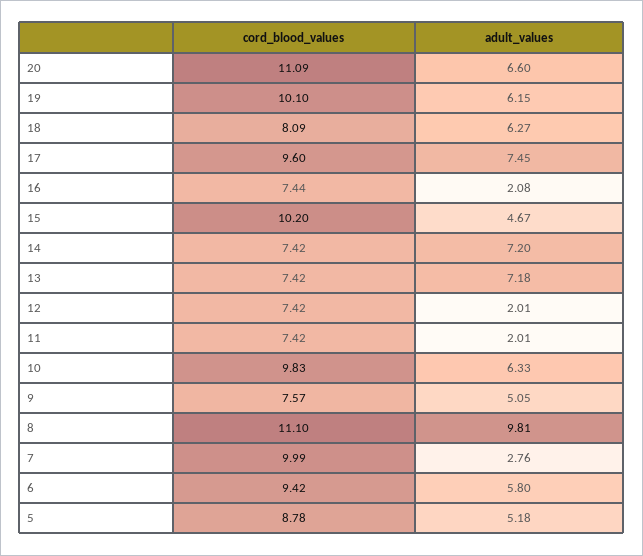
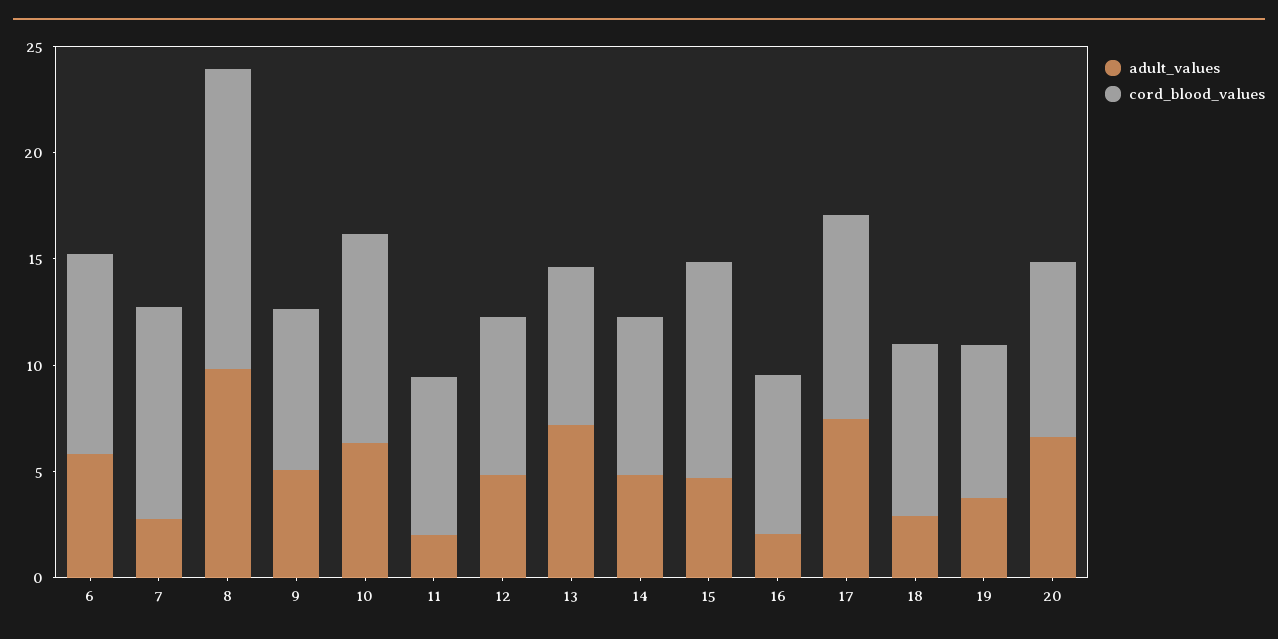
  {
    "cord_blood_values": {
-     "20": 11.09,
+     "20": 8,
-     "19": 10.1,
+     "19": 7,
      "18": 8.09,
      "17": 9.6,
      "16": 7.44,
      "15": 10.2,
      "14": 7.42,
      "13": 7.42,
      "12": 7.42,
      "11": 7.42,
      "10": 9.83,
      "9": 7.57,
-     "8": 11.1,
+     "8": 14,
      "7": 9.99,
-     "6": 9.42,
+     "6": 9.42
-     "5": 8.78
    },
    "adult_values": {
      "20": 6.6,
-     "19": 6.15,
+     "19": 4,
-     "18": 6.27,
+     "18": 3,
      "17": 7.45,
      "16": 2.08,
      "15": 4.67,
-     "14": 7.2,
+     "14": 5,
      "13": 7.18,
-     "12": 2.01,
+     "12": 5,
      "11": 2.01,
      "10": 6.33,
      "9": 5.05,
      "8": 9.81,
      "7": 2.76,
-     "6": 5.8,
+     "6": 5.8
-     "5": 5.18
    }
  }

